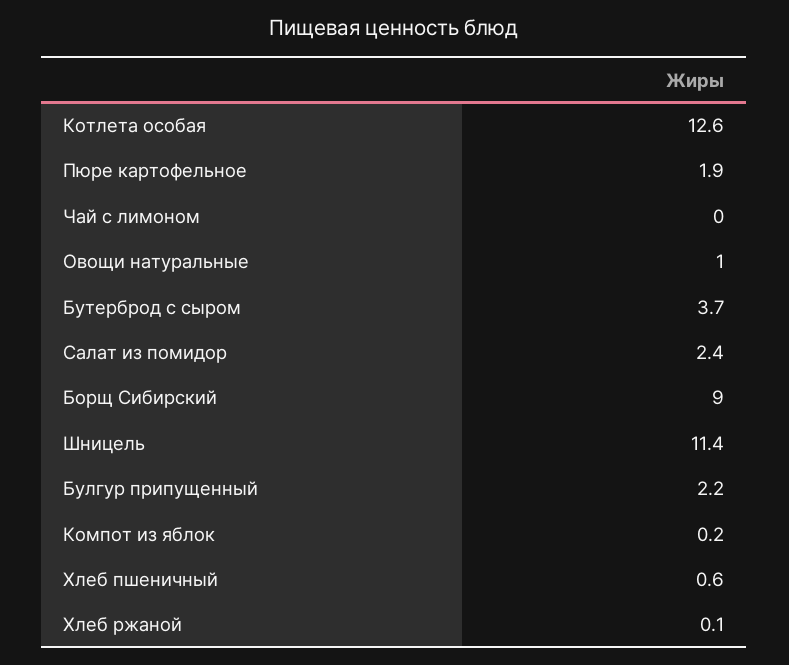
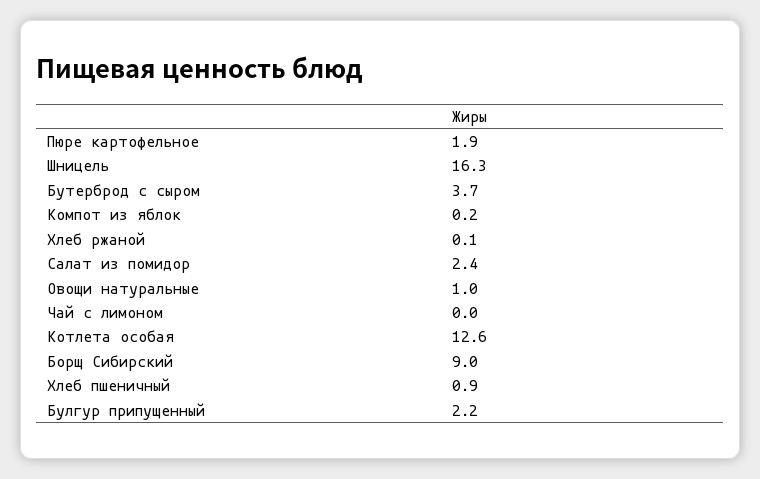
  {
    "Котлета особая": 12.6,
    "Пюре картофельное": 1.9,
    "Чай с лимоном": 0,
    "Овощи натуральные": 1,
    "Бутерброд с сыром": 3.7,
    "Салат из помидор": 2.4,
    "Борщ Сибирский": 9,
-   "Шницель": 11.4,
+   "Шницель": 16.3,
    "Булгур припущенный": 2.2,
    "Компот из яблок": 0.2,
-   "Хлеб пшеничный": 0.6,
+   "Хлеб пшеничный": 0.9,
    "Хлеб ржаной": 0.1
  }

